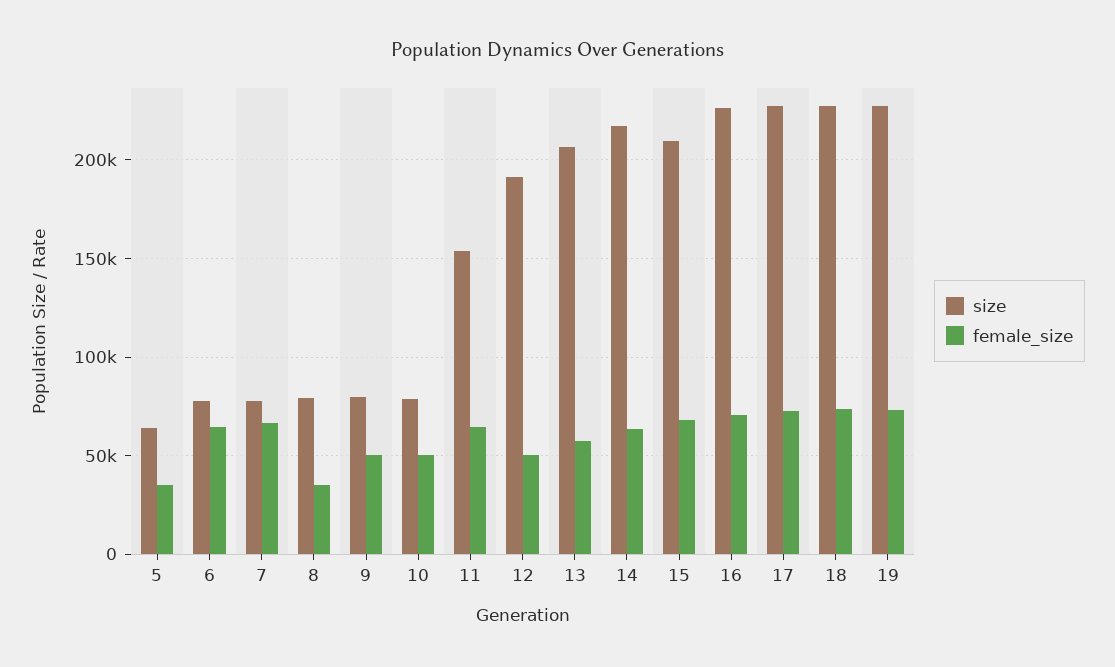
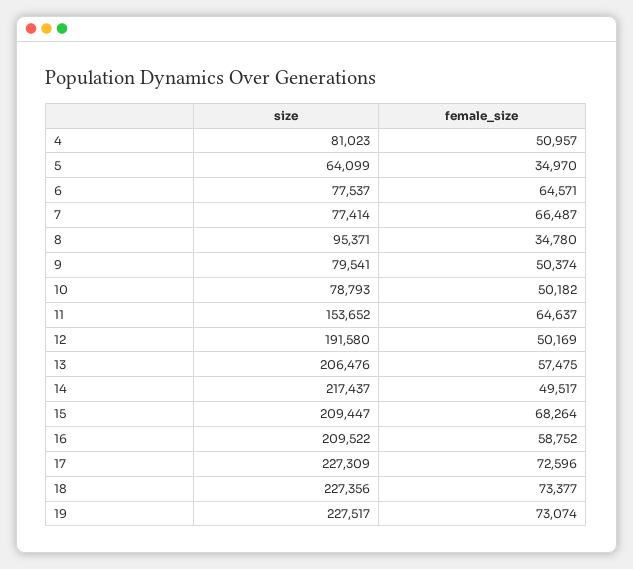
  {
    "size": {
      "5": 64099,
      "6": 77537,
      "7": 77414,
-     "8": 80000,
+     "8": 95371,
      "9": 79541,
      "10": 78793,
      "11": 153652,
      "12": 191580,
      "13": 206476,
      "14": 217437,
      "15": 209447,
-     "16": 225000,
+     "16": 209522,
      "17": 227309,
      "18": 227356,
-     "19": 227517
+     "19": 227517,
+     "4": 81023
    },
    "female_size": {
      "5": 34970,
      "6": 64571,
      "7": 66487,
      "8": 34780,
      "9": 50374,
      "10": 50182,
      "11": 64637,
      "12": 50169,
      "13": 57475,
-     "14": 65000,
+     "14": 49517,
      "15": 68264,
-     "16": 70000,
+     "16": 58752,
      "17": 72596,
      "18": 73377,
-     "19": 73074
+     "19": 73074,
+     "4": 50957
    }
  }

